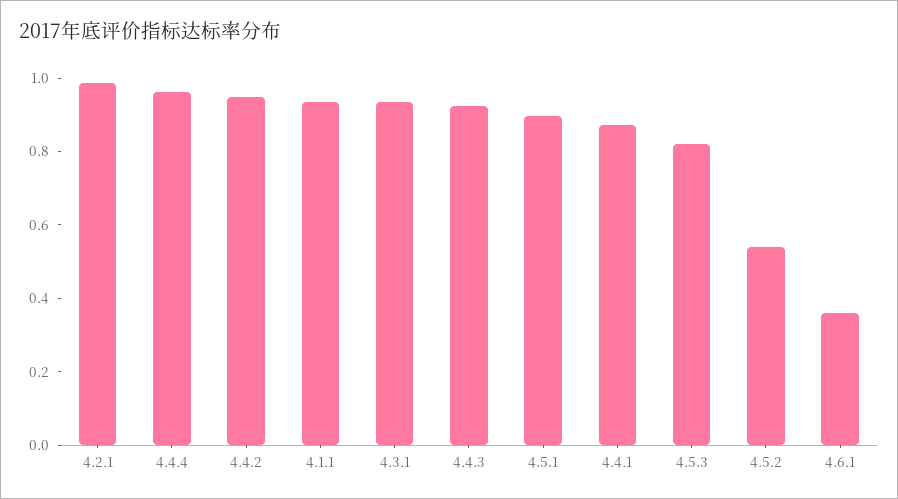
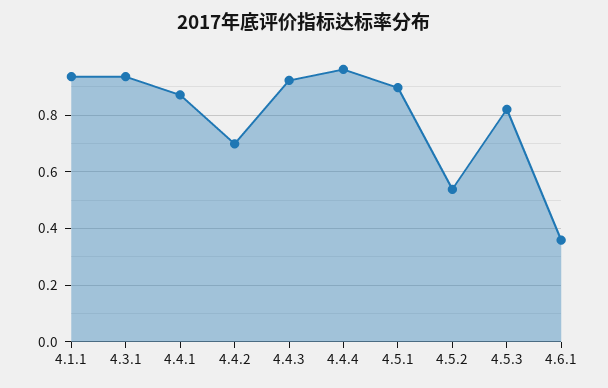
  {
-   "4.2.1": 1,
    "4.4.4": 0.95,
-   "4.4.2": 0.95,
+   "4.4.2": 0.7,
    "4.1.1": 0.925,
    "4.3.1": 0.925,
    "4.4.3": 0.925,
    "4.5.1": 0.9,
    "4.4.1": 0.875,
    "4.5.3": 0.825,
    "4.5.2": 0.55,
    "4.6.1": 0.35
  }

